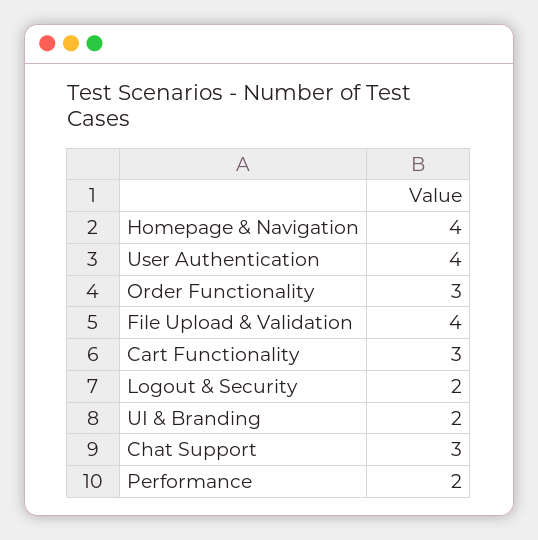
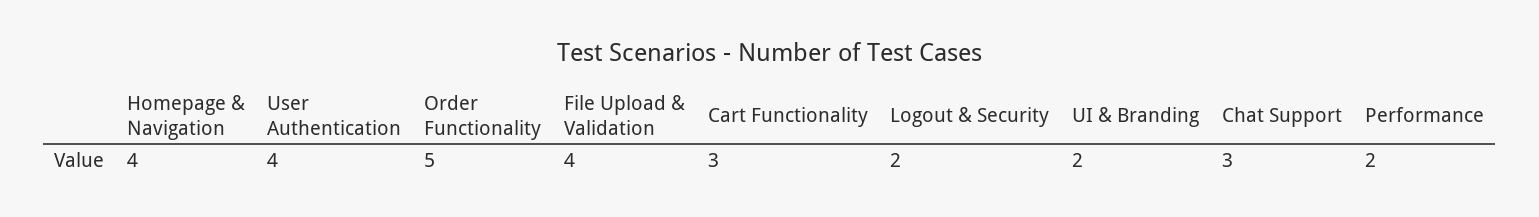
  {
    "Homepage & Navigation": 4,
    "User Authentication": 4,
-   "Order Functionality": 3,
+   "Order Functionality": 5,
    "File Upload & Validation": 4,
    "Cart Functionality": 3,
    "Logout & Security": 2,
    "UI & Branding": 2,
    "Chat Support": 3,
    "Performance": 2
  }

